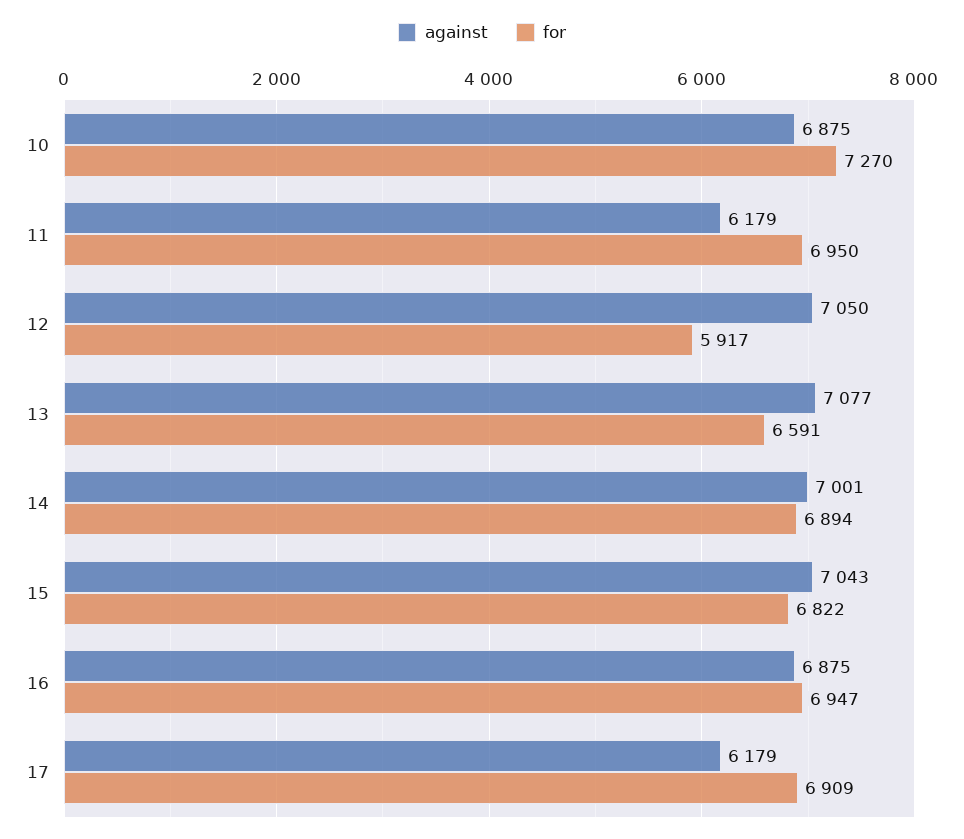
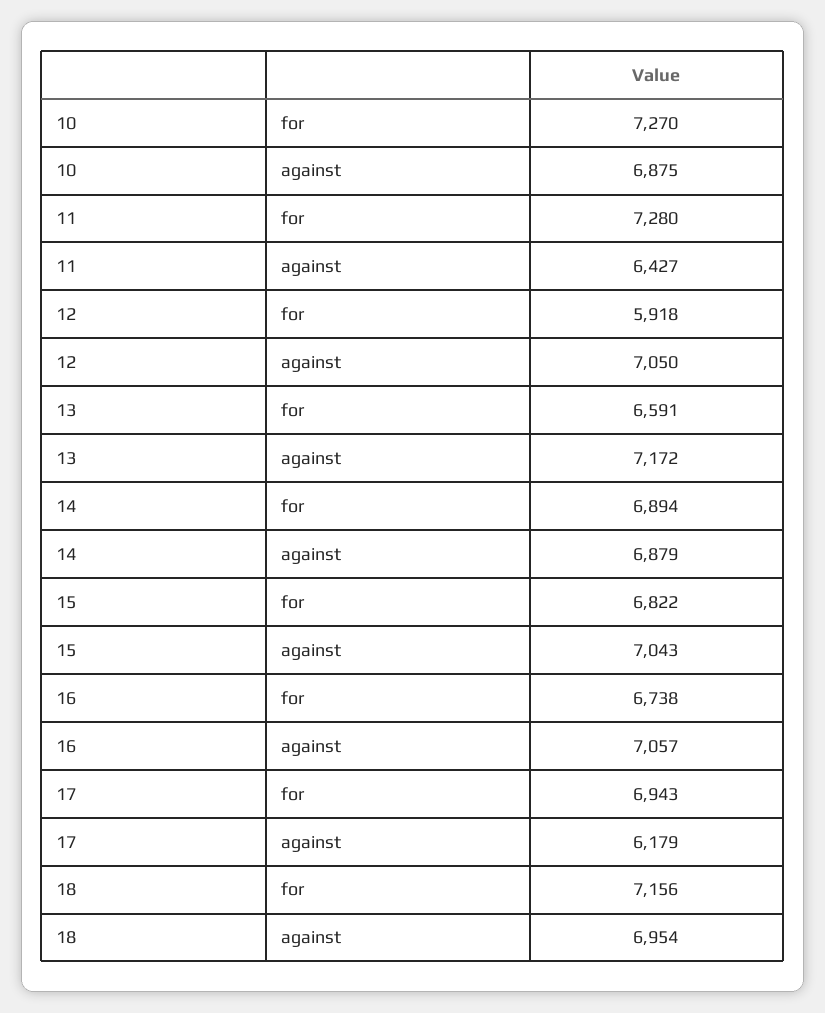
  {
    "against": {
      "10": 6875,
-     "11": 6179,
+     "11": 6427,
      "12": 7050,
-     "13": 7077,
+     "13": 7172,
-     "14": 7001,
+     "14": 6879,
      "15": 7043,
-     "16": 6875,
+     "16": 7057,
-     "17": 6179
+     "17": 6179,
+     "18": 6954
    },
    "for": {
      "10": 7270,
-     "11": 6950,
+     "11": 7280,
-     "12": 5917,
+     "12": 5918,
      "13": 6591,
      "14": 6894,
      "15": 6822,
-     "16": 6947,
+     "16": 6738,
-     "17": 6909
+     "17": 6943,
+     "18": 7156
    }
  }

